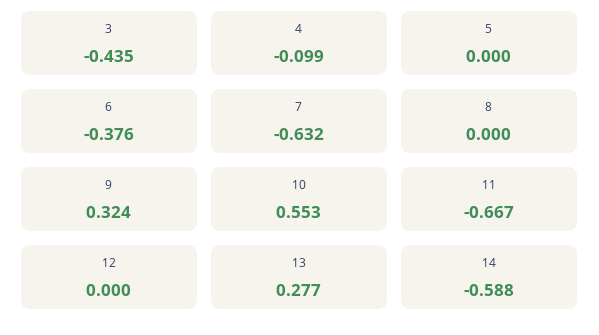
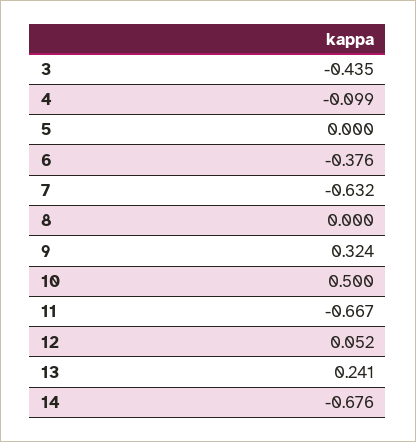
  {
    "3": -0.435,
    "4": -0.099,
    "5": 0,
    "6": -0.376,
    "7": -0.632,
    "8": 0,
    "9": 0.324,
-   "10": 0.553,
+   "10": 0.5,
    "11": -0.667,
-   "12": 0,
+   "12": 0.052,
-   "13": 0.277,
+   "13": 0.241,
-   "14": -0.588
+   "14": -0.676
  }

